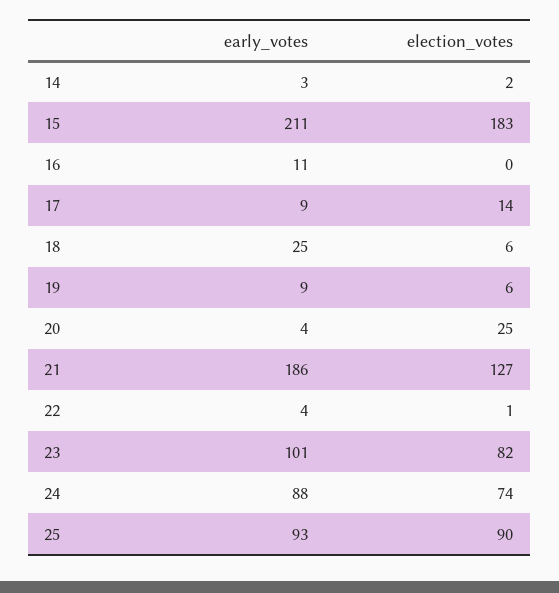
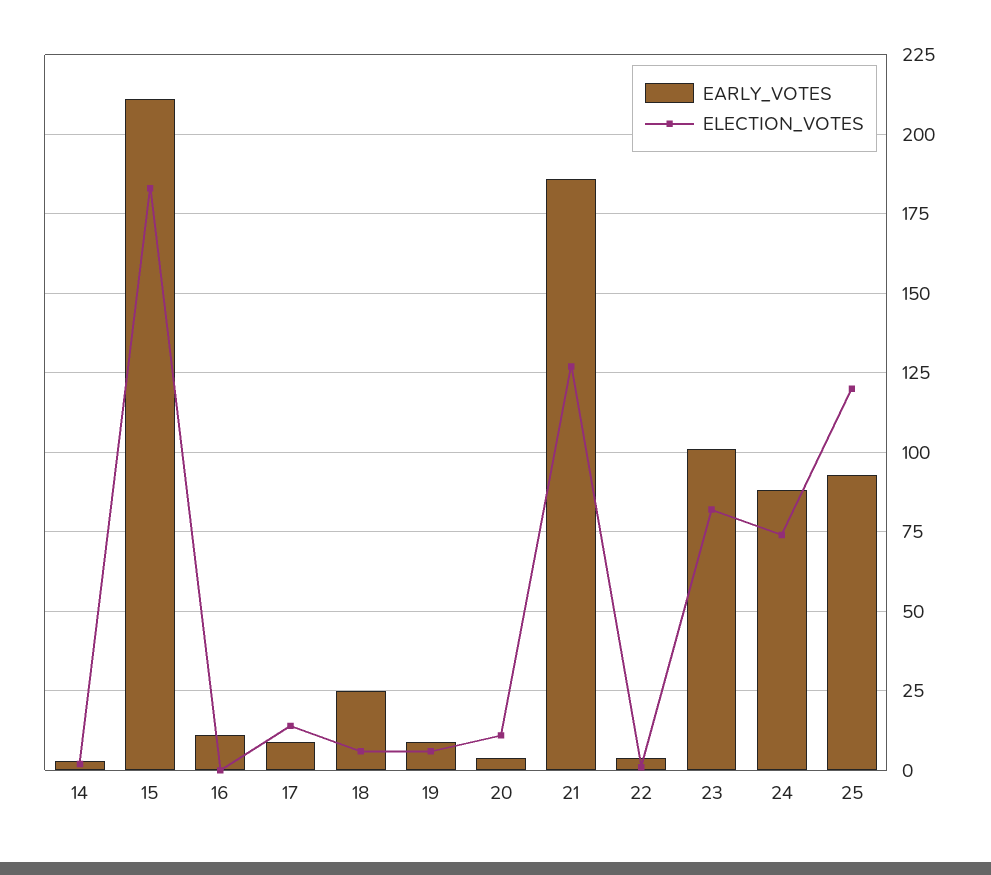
  {
    "early_votes": {
      "14": 3,
      "15": 211,
      "16": 11,
      "17": 9,
      "18": 25,
      "19": 9,
      "20": 4,
      "21": 186,
      "22": 4,
      "23": 101,
      "24": 88,
      "25": 93
    },
    "election_votes": {
      "14": 2,
      "15": 183,
      "16": 0,
      "17": 14,
      "18": 6,
      "19": 6,
-     "20": 25,
+     "20": 10,
      "21": 127,
      "22": 1,
      "23": 82,
      "24": 74,
-     "25": 90
+     "25": 120
    }
  }

